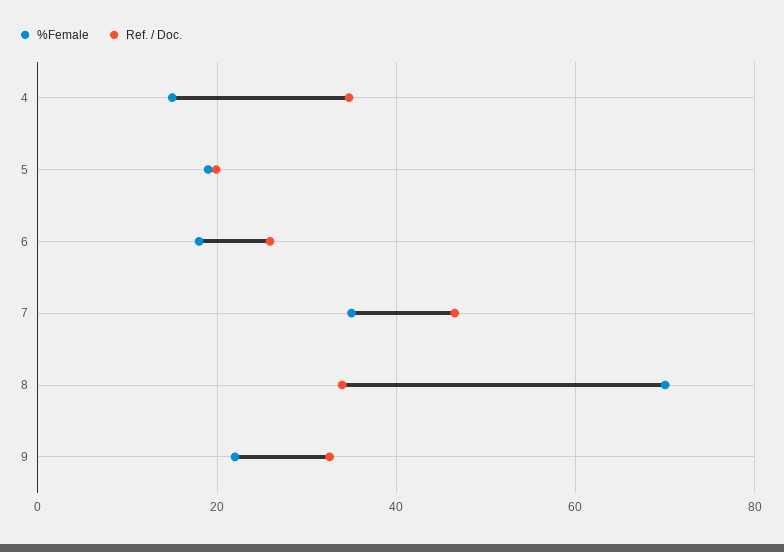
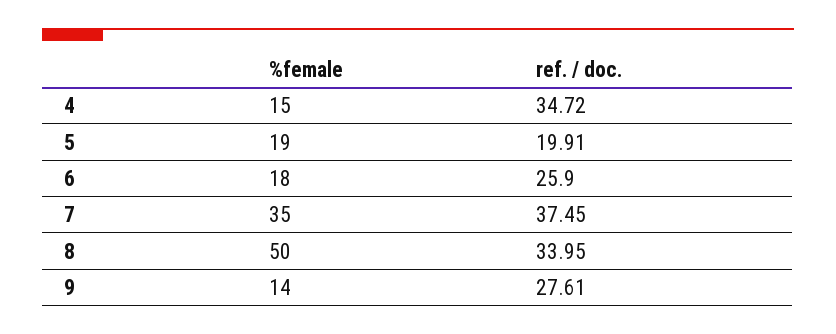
  {
    "%Female": {
      "4": 15,
      "5": 19,
      "6": 18,
      "7": 35,
-     "8": 70,
+     "8": 50,
-     "9": 22
+     "9": 14
    },
    "Ref. / Doc.": {
      "4": 34.72,
      "5": 19.91,
      "6": 25.9,
-     "7": 46,
+     "7": 37.45,
      "8": 33.95,
-     "9": 32
+     "9": 27.61
    }
  }

